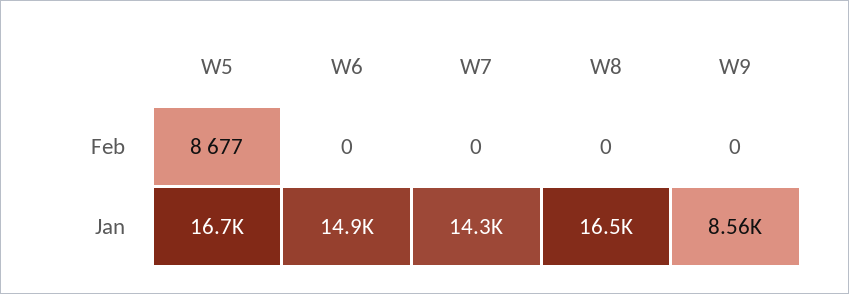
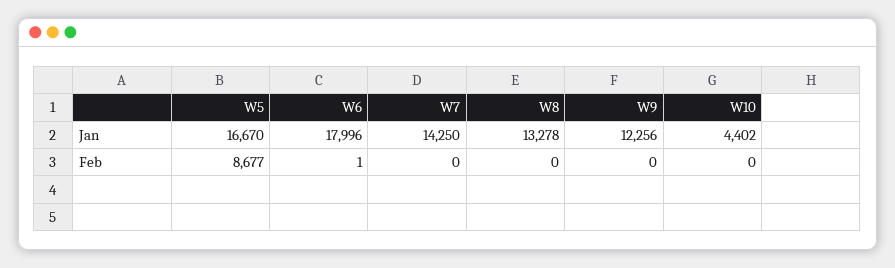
  {
    "W5": {
      "Feb": 8677,
      "Jan": 16670
    },
    "W6": {
-     "Feb": 0,
+     "Feb": 1,
-     "Jan": 14900
+     "Jan": 17996
    },
    "W7": {
      "Feb": 0,
      "Jan": 14250
    },
    "W8": {
      "Feb": 0,
-     "Jan": 16500
+     "Jan": 13278
    },
    "W9": {
      "Feb": 0,
-     "Jan": 8560
+     "Jan": 12256
-   }
+   },
+   "W10": {
+     "Jan": 4402,
+     "Feb": 0
+   }
  }

